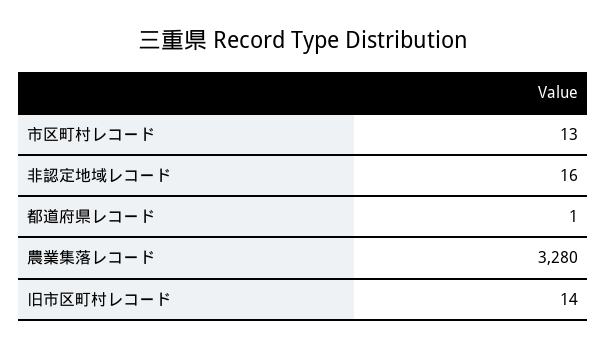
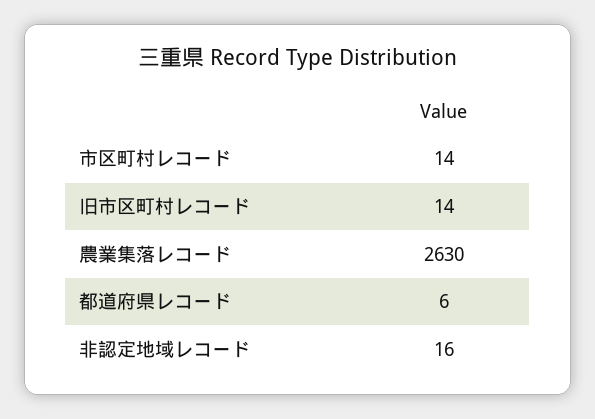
  {
-   "市区町村レコード": 13,
+   "市区町村レコード": 14,
    "非認定地域レコード": 16,
-   "都道府県レコード": 1,
+   "都道府県レコード": 6,
-   "農業集落レコード": 3280,
+   "農業集落レコード": 2630,
    "旧市区町村レコード": 14
  }

